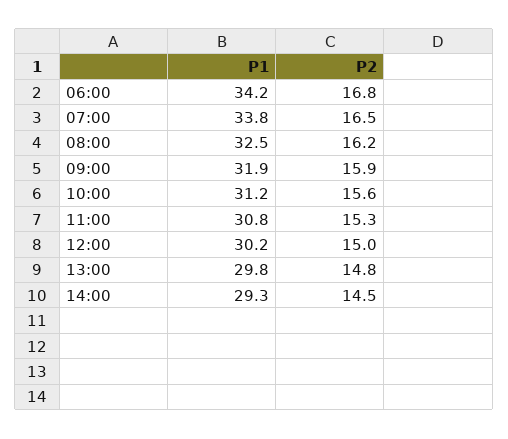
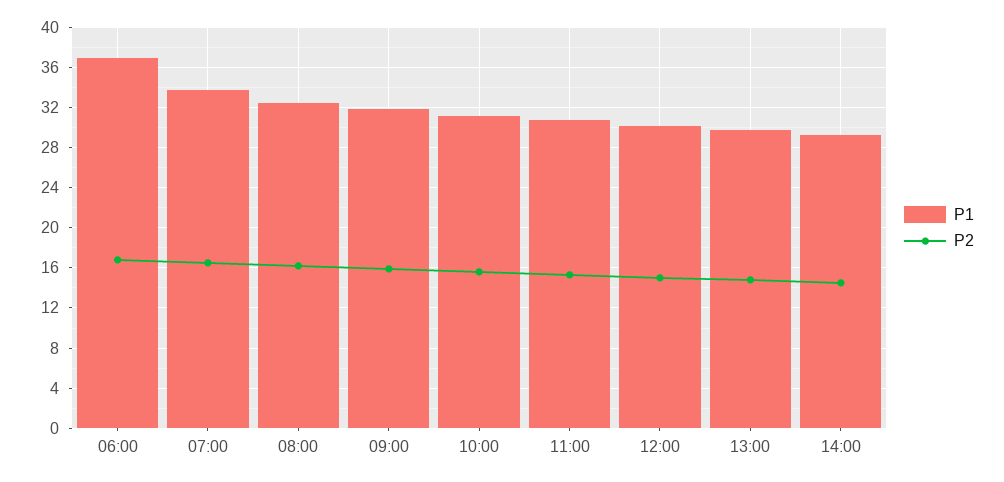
  {
    "P1": {
-     "06:00": 34.2,
+     "06:00": 37,
      "07:00": 33.8,
      "08:00": 32.5,
      "09:00": 31.9,
      "10:00": 31.2,
      "11:00": 30.8,
      "12:00": 30.2,
      "13:00": 29.8,
      "14:00": 29.3
    },
    "P2": {
      "06:00": 16.8,
      "07:00": 16.5,
      "08:00": 16.2,
      "09:00": 15.9,
      "10:00": 15.6,
      "11:00": 15.3,
      "12:00": 15,
      "13:00": 14.8,
      "14:00": 14.5
    }
  }

